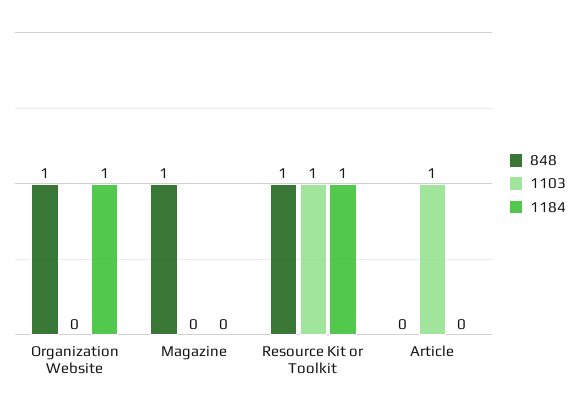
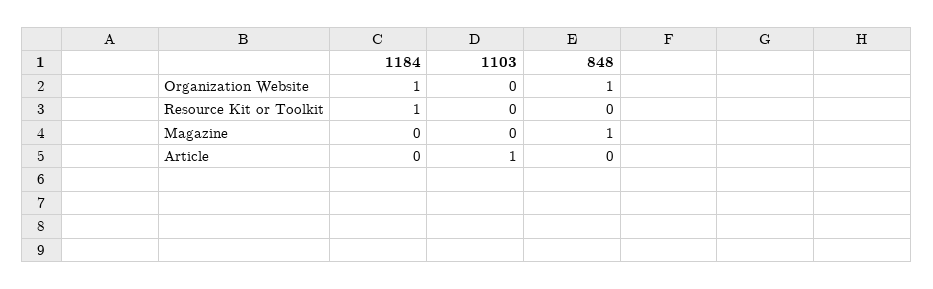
  {
    "848": {
      "Organization Website": 1,
      "Magazine": 1,
-     "Resource Kit or Toolkit": 1,
+     "Resource Kit or Toolkit": 0,
      "Article": 0
    },
    "1103": {
      "Organization Website": 0,
      "Magazine": 0,
-     "Resource Kit or Toolkit": 1,
+     "Resource Kit or Toolkit": 0,
      "Article": 1
    },
    "1184": {
      "Organization Website": 1,
      "Magazine": 0,
      "Resource Kit or Toolkit": 1,
      "Article": 0
    }
  }

